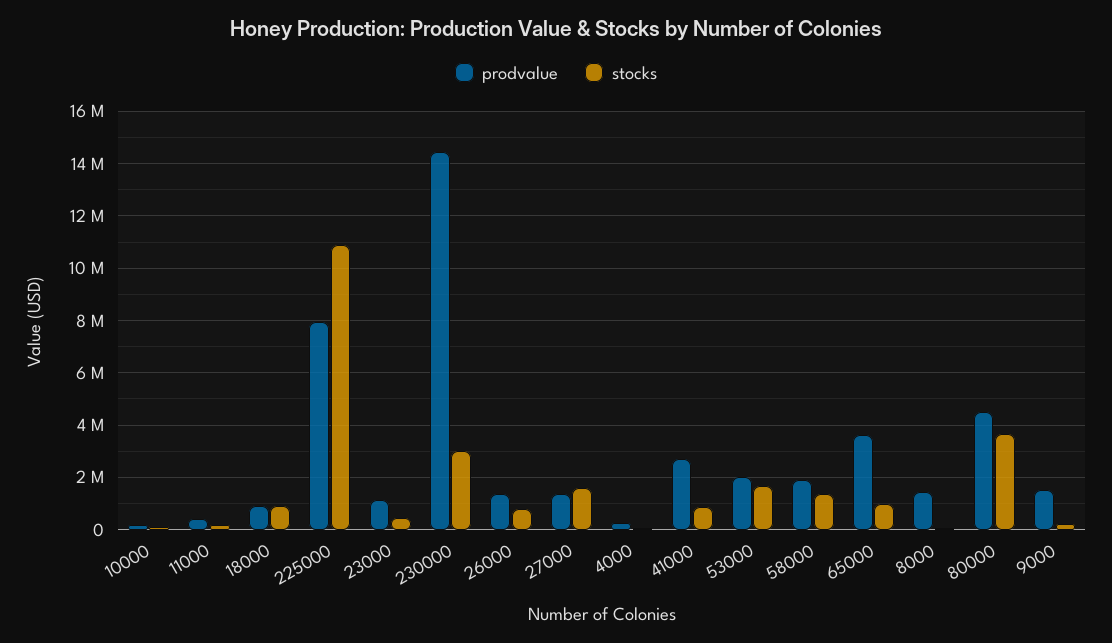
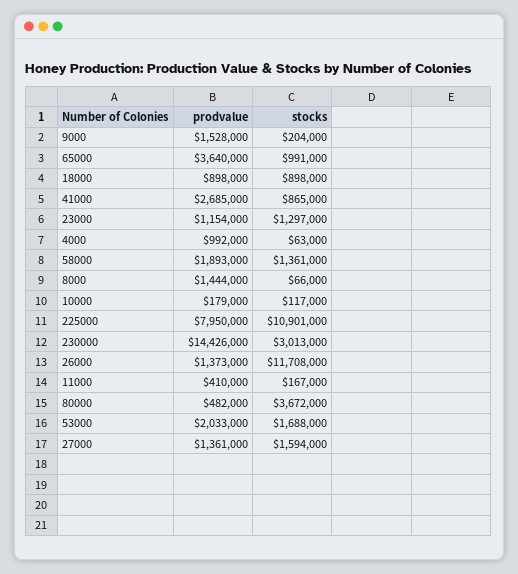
  {
    "prodvalue": {
      "10000": 179000,
      "11000": 410000,
      "18000": 898000,
      "225000": 7950000,
      "23000": 1154000,
      "230000": 14426000,
      "26000": 1373000,
      "27000": 1361000,
-     "4000": 250000,
+     "4000": 992000,
      "41000": 2685000,
      "53000": 2033000,
      "58000": 1893000,
      "65000": 3640000,
      "8000": 1444000,
-     "80000": 4500000,
+     "80000": 482000,
      "9000": 1528000
    },
    "stocks": {
      "10000": 117000,
      "11000": 167000,
      "18000": 898000,
      "225000": 10901000,
-     "23000": 500000,
+     "23000": 1297000,
      "230000": 3013000,
-     "26000": 750000,
+     "26000": 11708000,
      "27000": 1594000,
      "4000": 63000,
      "41000": 865000,
      "53000": 1688000,
      "58000": 1361000,
      "65000": 991000,
      "8000": 66000,
      "80000": 3672000,
      "9000": 204000
    }
  }

